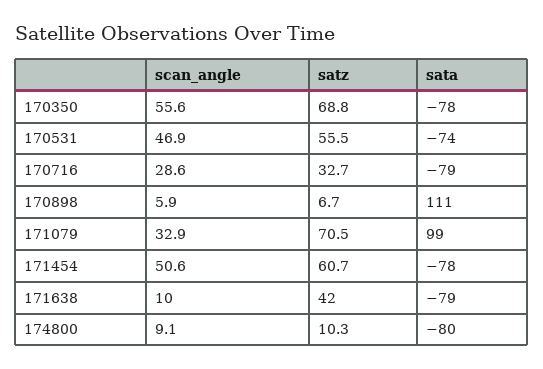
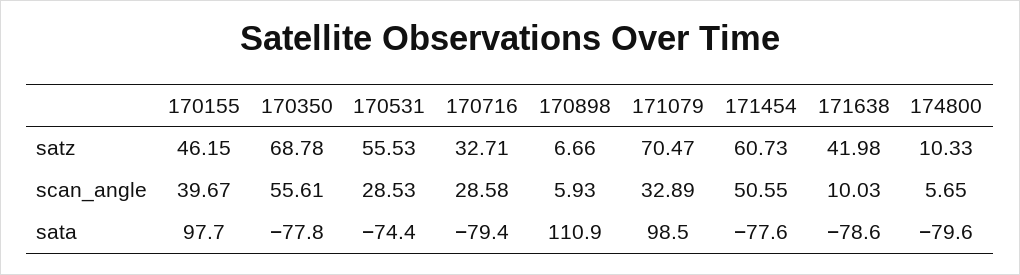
  {
    "scan_angle": {
      "170350": 55.61,
-     "170531": 46.9,
+     "170531": 28.53,
      "170716": 28.58,
      "170898": 5.93,
      "171079": 32.89,
      "171454": 50.55,
      "171638": 10.03,
-     "174800": 9.1
+     "174800": 5.65,
+     "170155": 39.67
    },
    "satz": {
      "170350": 68.78,
      "170531": 55.53,
      "170716": 32.71,
      "170898": 6.66,
      "171079": 70.47,
      "171454": 60.73,
      "171638": 41.98,
-     "174800": 10.33
+     "174800": 10.33,
+     "170155": 46.15
    },
    "sata": {
      "170350": -77.8,
      "170531": -74.4,
      "170716": -79.4,
      "170898": 110.9,
      "171079": 98.5,
      "171454": -77.6,
      "171638": -78.6,
-     "174800": -79.6
+     "174800": -79.6,
+     "170155": 97.7
    }
  }

